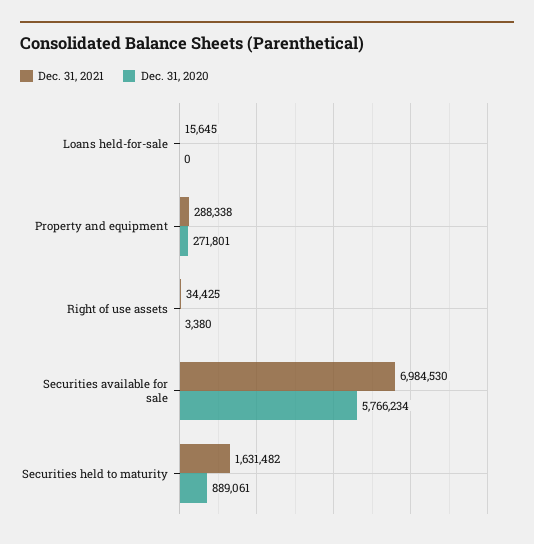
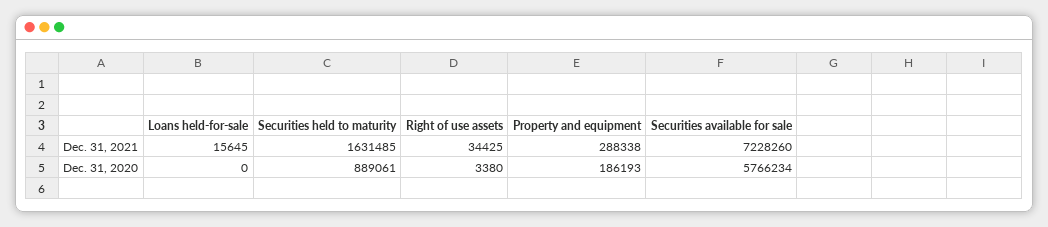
  {
    "Dec. 31, 2021": {
      "Loans held-for-sale": 15645,
      "Property and equipment": 288338,
      "Right of use assets": 34425,
-     "Securities available for sale": 6984530,
+     "Securities available for sale": 7228260,
-     "Securities held to maturity": 1631482
+     "Securities held to maturity": 1631485
    },
    "Dec. 31, 2020": {
      "Loans held-for-sale": 0,
-     "Property and equipment": 271801,
+     "Property and equipment": 186193,
      "Right of use assets": 3380,
      "Securities available for sale": 5766234,
      "Securities held to maturity": 889061
    }
  }

